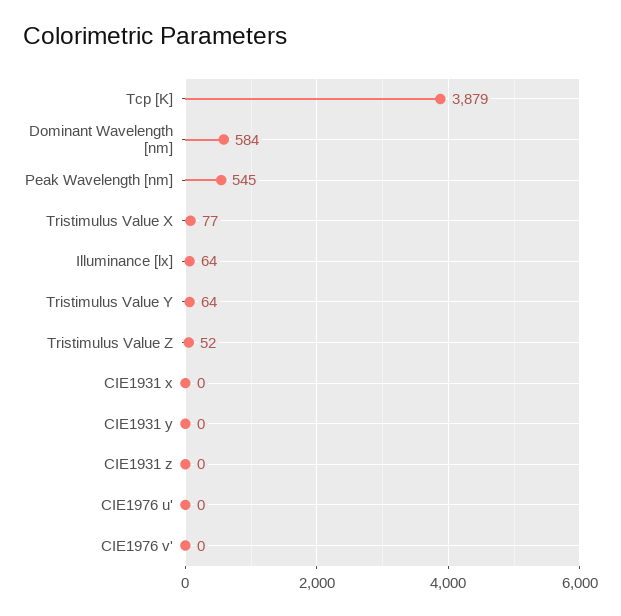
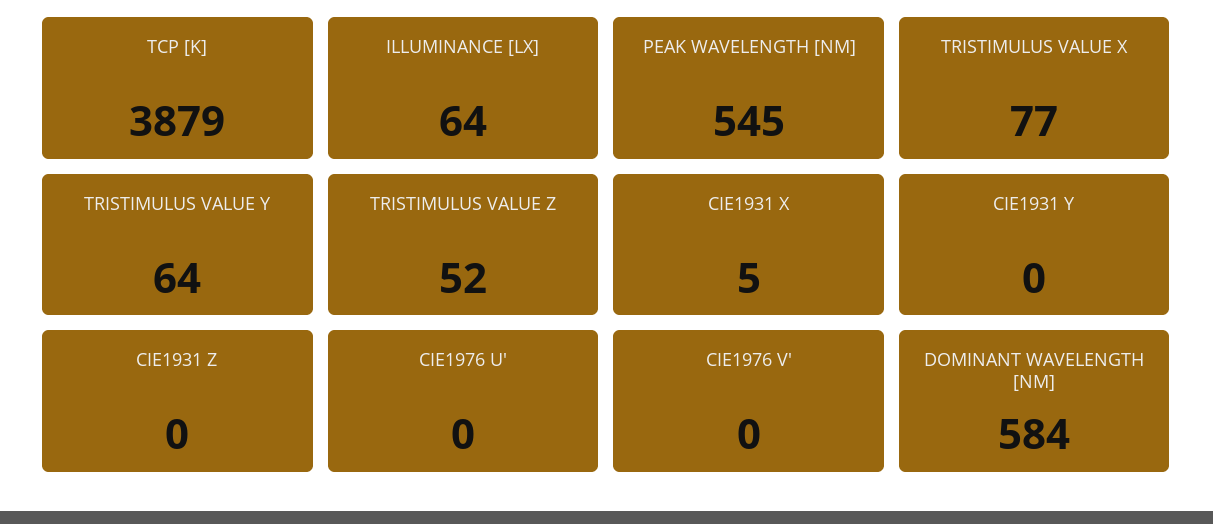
  {
    "Tcp [K]": 3879,
    "Dominant Wavelength [nm]": 584,
    "Peak Wavelength [nm]": 545,
    "Tristimulus Value X": 77,
    "Illuminance [lx]": 64,
    "Tristimulus Value Y": 64,
    "Tristimulus Value Z": 52,
-   "CIE1931 x": 0,
+   "CIE1931 x": 5,
    "CIE1931 y": 0,
    "CIE1931 z": 0,
    "CIE1976 u'": 0,
    "CIE1976 v'": 0
  }

